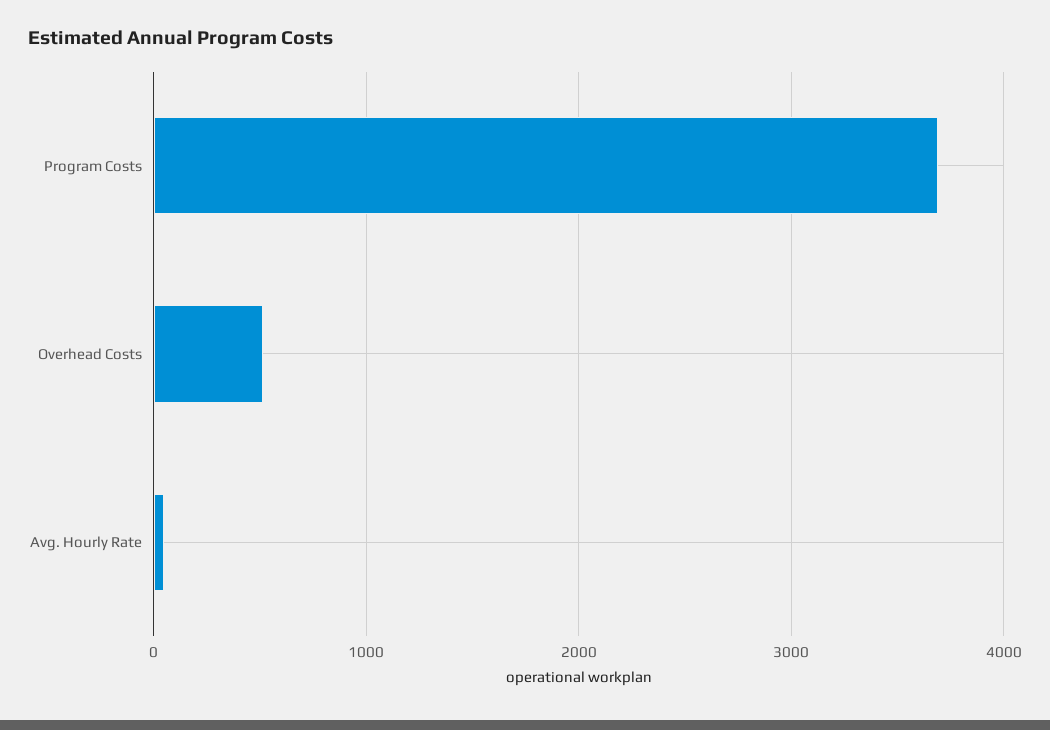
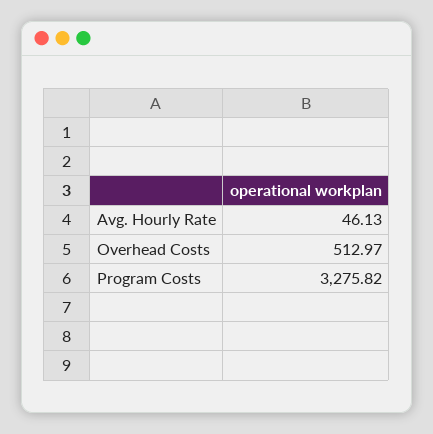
  {
-   "Program Costs": 3700,
+   "Program Costs": 3275.82,
    "Overhead Costs": 512.97,
    "Avg. Hourly Rate": 46.13
  }

